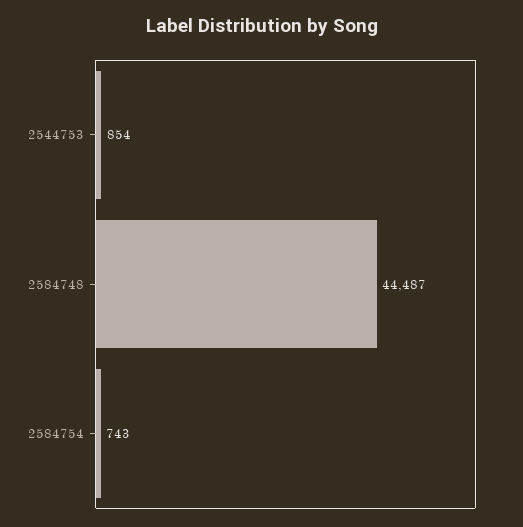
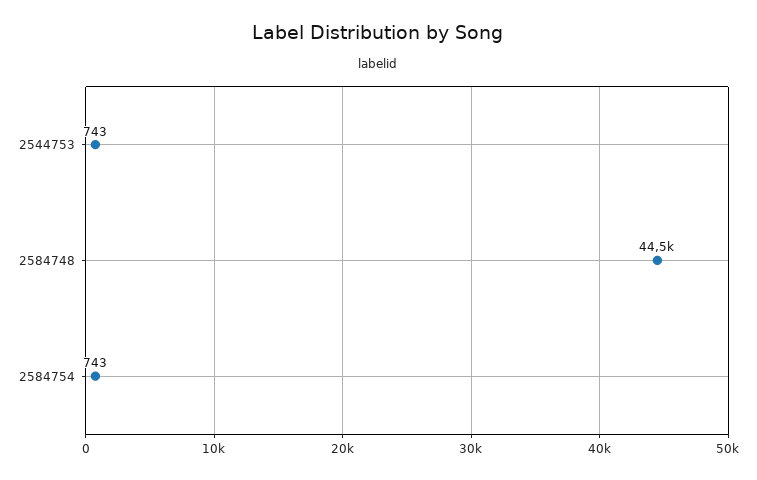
  {
-   "2544753": 854,
+   "2544753": 743,
    "2584748": 44487,
    "2584754": 743
  }

